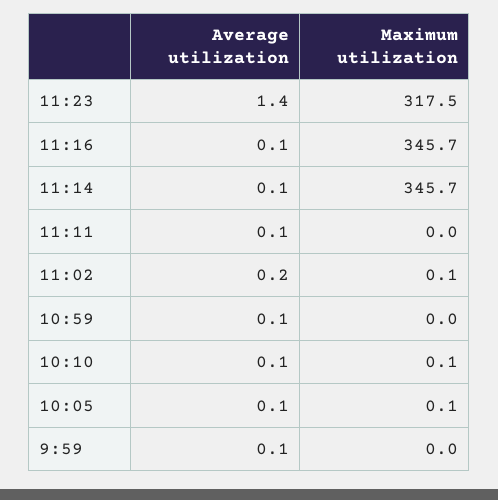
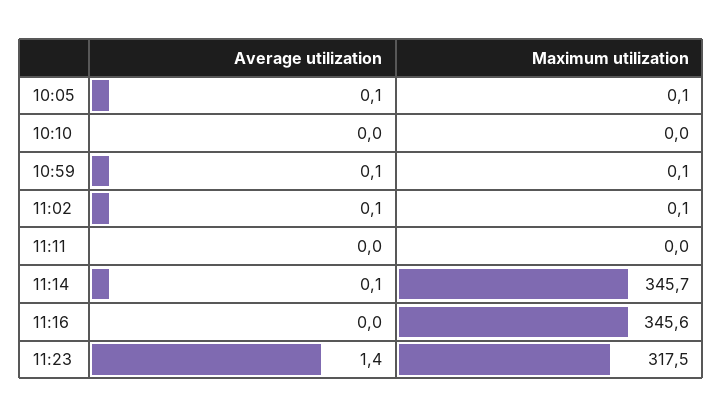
  {
    "Average utilization": {
      "11:23": 1.4,
-     "11:16": 0.1,
+     "11:16": 0,
      "11:14": 0.1,
-     "11:11": 0.1,
+     "11:11": 0,
-     "11:02": 0.2,
+     "11:02": 0.1,
      "10:59": 0.1,
-     "10:10": 0.1,
+     "10:10": 0,
-     "10:05": 0.1,
+     "10:05": 0.1
-     "9:59": 0.1
    },
    "Maximum utilization": {
      "11:23": 317.5,
-     "11:16": 345.7,
+     "11:16": 345.6,
      "11:14": 345.7,
      "11:11": 0,
      "11:02": 0.1,
-     "10:59": 0,
+     "10:59": 0.1,
-     "10:10": 0.1,
+     "10:10": 0,
-     "10:05": 0.1,
+     "10:05": 0.1
-     "9:59": 0
    }
  }

